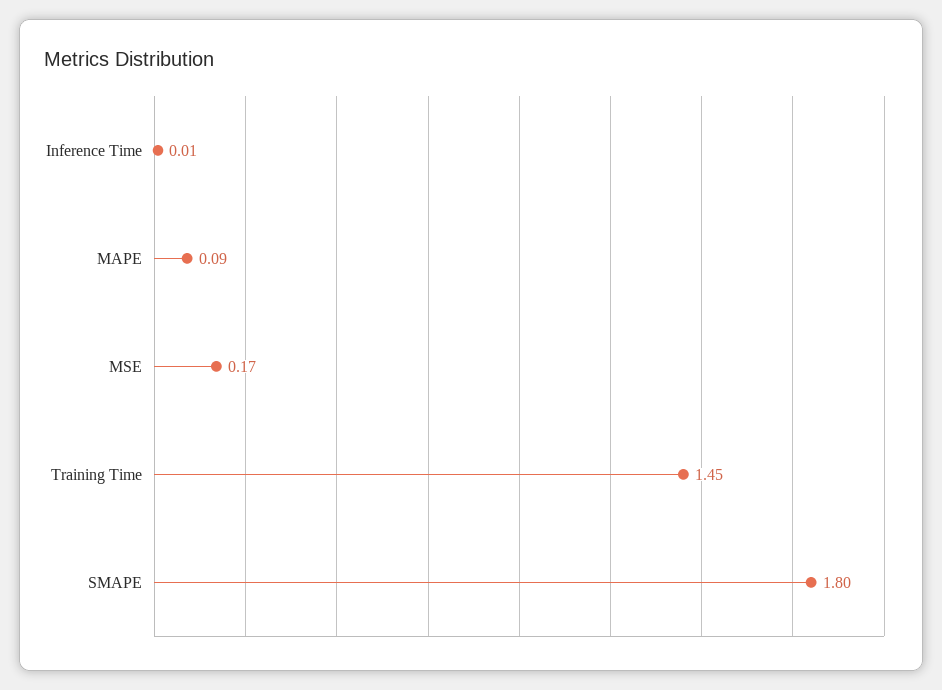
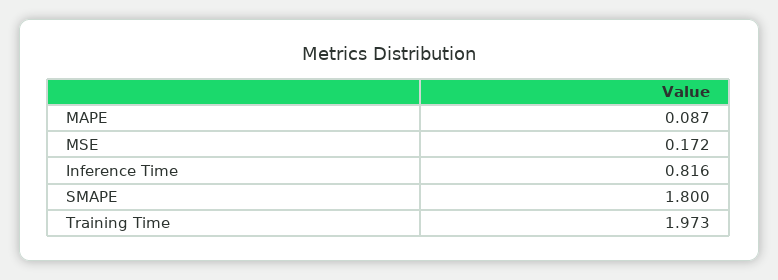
  {
-   "Inference Time": 0.01,
+   "Inference Time": 0.816,
    "MAPE": 0.087,
    "MSE": 0.172,
-   "Training Time": 1.45,
+   "Training Time": 1.973,
    "SMAPE": 1.8
  }

